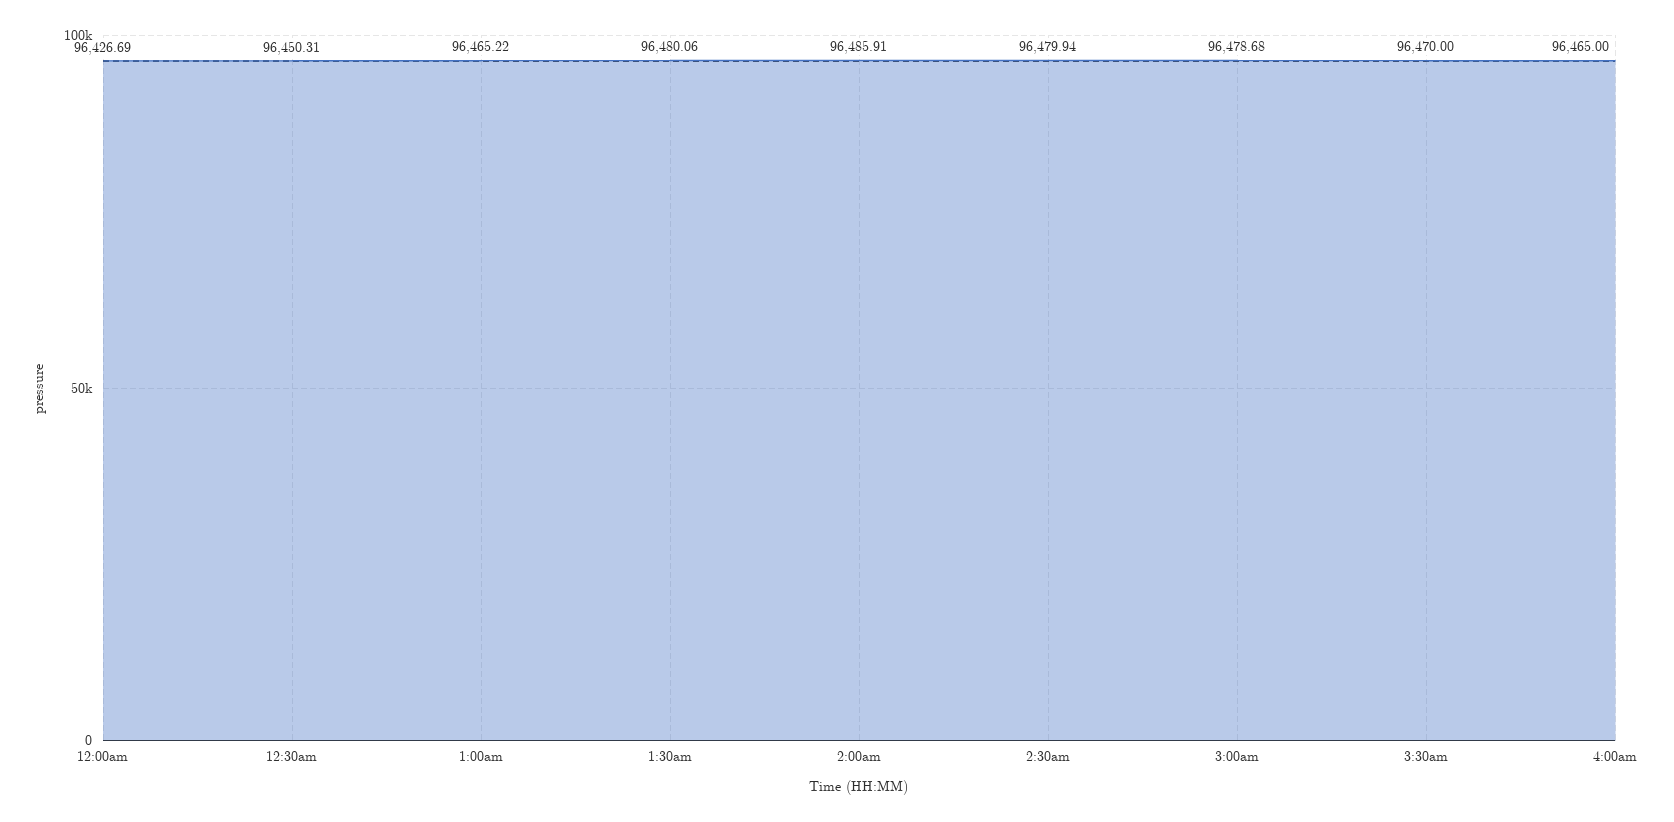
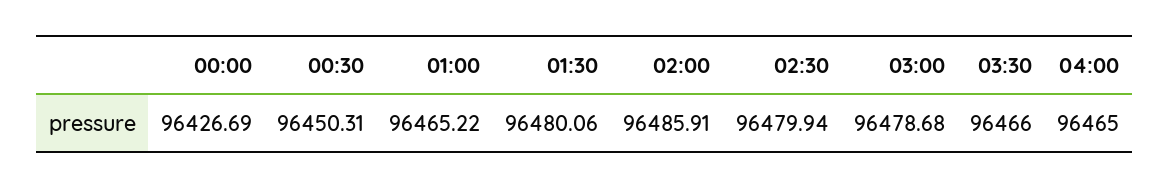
  {
    "12:00am": 96426.69,
    "12:30am": 96450.31,
    "1:00am": 96465.22,
    "1:30am": 96480.06,
    "2:00am": 96485.91,
    "2:30am": 96479.94,
    "3:00am": 96478.68,
-   "3:30am": 96470,
+   "3:30am": 96466,
    "4:00am": 96465
  }

